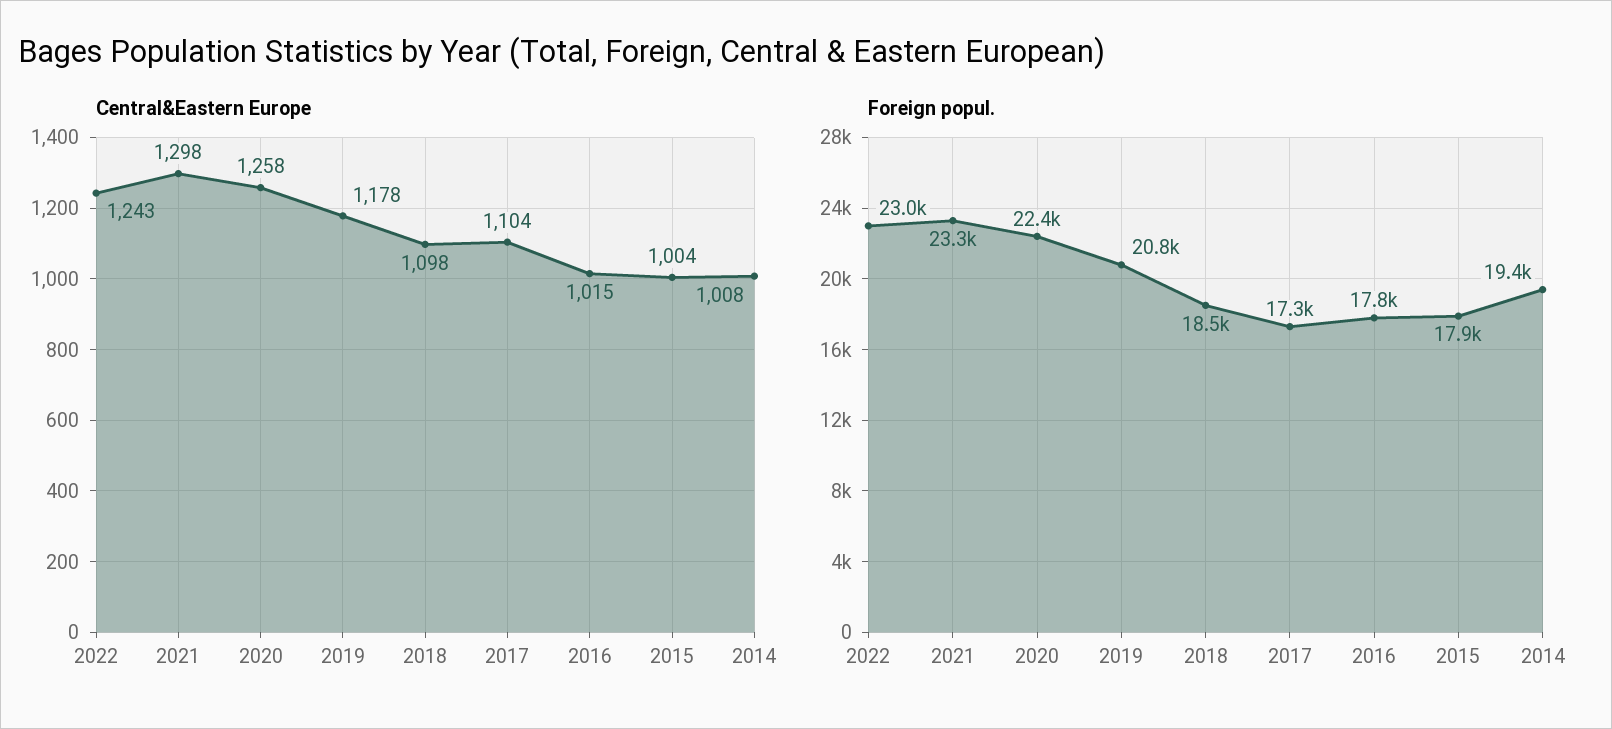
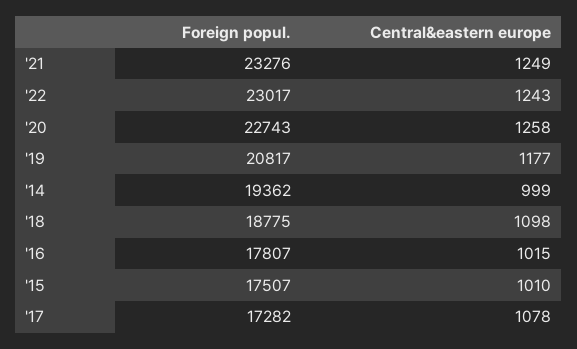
  {
    "Central&Eastern Europe": {
      "2022": 1243,
-     "2021": 1298,
+     "2021": 1249,
      "2020": 1258,
-     "2019": 1178,
+     "2019": 1177,
      "2018": 1098,
-     "2017": 1104,
+     "2017": 1078,
      "2016": 1015,
-     "2015": 1004,
+     "2015": 1010,
-     "2014": 1008
+     "2014": 999
    },
    "Foreign popul.": {
      "2022": 23017,
      "2021": 23276,
-     "2020": 22400,
+     "2020": 22743,
      "2019": 20817,
-     "2018": 18500,
+     "2018": 18775,
      "2017": 17282,
      "2016": 17807,
-     "2015": 17900,
+     "2015": 17507,
      "2014": 19362
    }
  }

